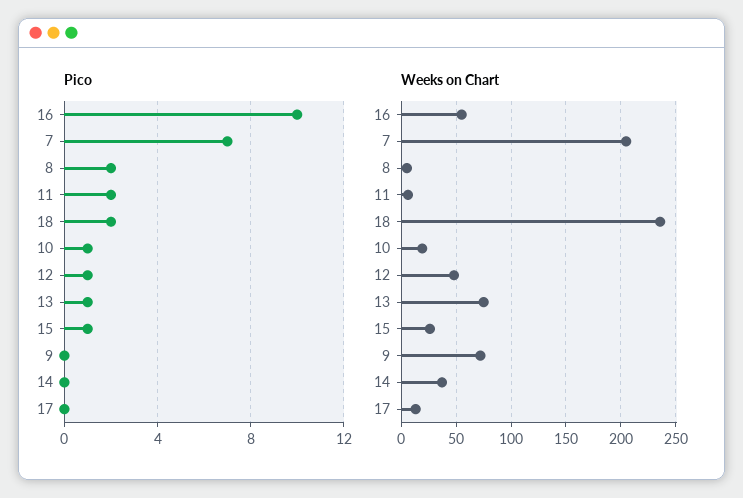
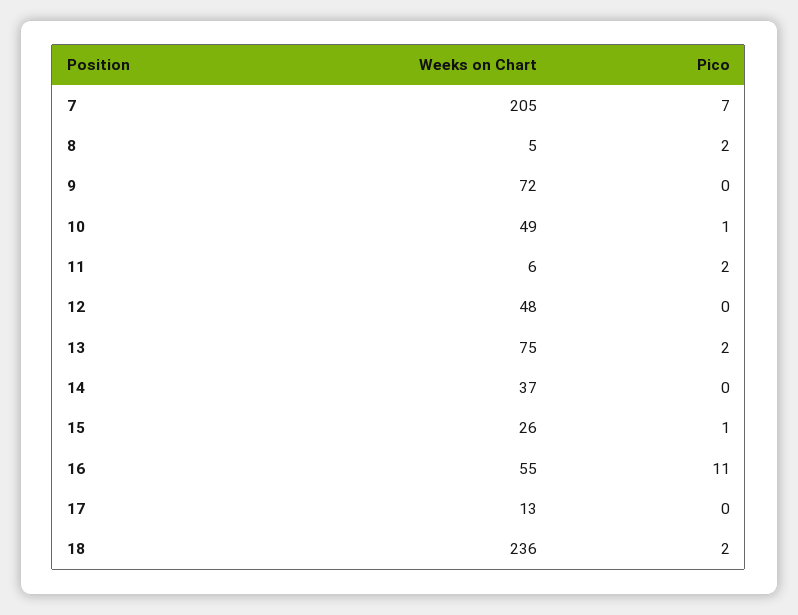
  {
    "Pico": {
-     "16": 10,
+     "16": 11,
      "7": 7,
      "8": 2,
      "11": 2,
      "18": 2,
      "10": 1,
-     "12": 1,
+     "12": 0,
-     "13": 1,
+     "13": 2,
      "15": 1,
      "9": 0,
      "14": 0,
      "17": 0
    },
    "Weeks on Chart": {
      "16": 55,
      "7": 205,
      "8": 5,
      "11": 6,
      "18": 236,
-     "10": 20,
+     "10": 49,
      "12": 48,
      "13": 75,
      "15": 26,
      "9": 72,
      "14": 37,
      "17": 13
    }
  }

